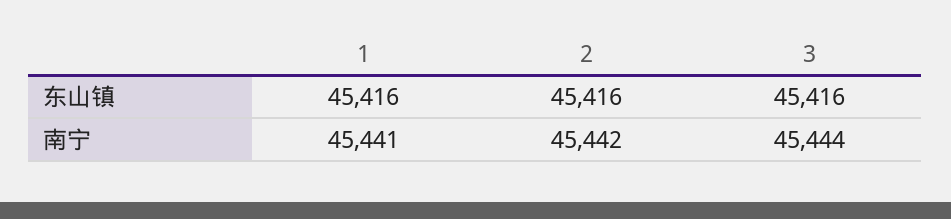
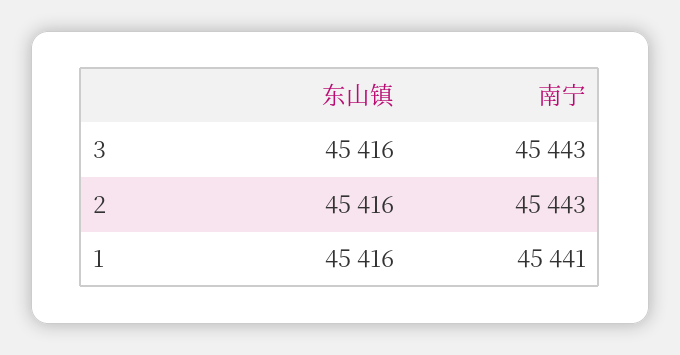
  {
    "1": {
      "东山镇": 45416,
      "南宁": 45441
    },
    "2": {
      "东山镇": 45416,
-     "南宁": 45442
+     "南宁": 45443
    },
    "3": {
      "东山镇": 45416,
-     "南宁": 45444
+     "南宁": 45443
    }
  }

